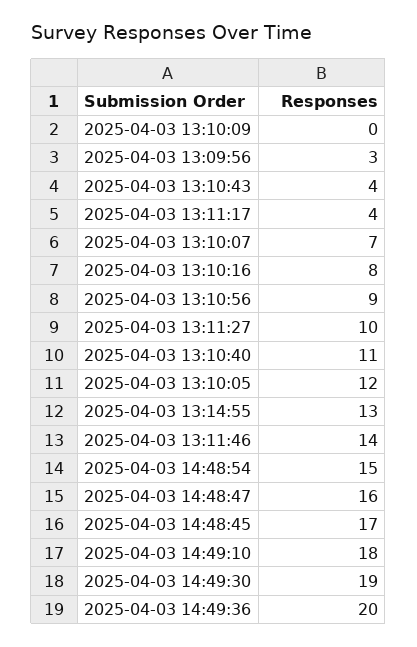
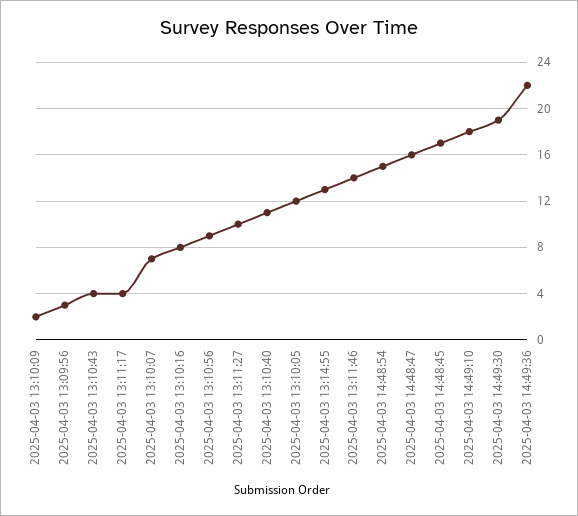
  {
-   "2025-04-03 13:10:09": 0,
+   "2025-04-03 13:10:09": 2,
    "2025-04-03 13:09:56": 3,
    "2025-04-03 13:10:43": 4,
    "2025-04-03 13:11:17": 4,
    "2025-04-03 13:10:07": 7,
    "2025-04-03 13:10:16": 8,
    "2025-04-03 13:10:56": 9,
    "2025-04-03 13:11:27": 10,
    "2025-04-03 13:10:40": 11,
    "2025-04-03 13:10:05": 12,
    "2025-04-03 13:14:55": 13,
    "2025-04-03 13:11:46": 14,
    "2025-04-03 14:48:54": 15,
    "2025-04-03 14:48:47": 16,
    "2025-04-03 14:48:45": 17,
    "2025-04-03 14:49:10": 18,
    "2025-04-03 14:49:30": 19,
-   "2025-04-03 14:49:36": 20
+   "2025-04-03 14:49:36": 22
  }

